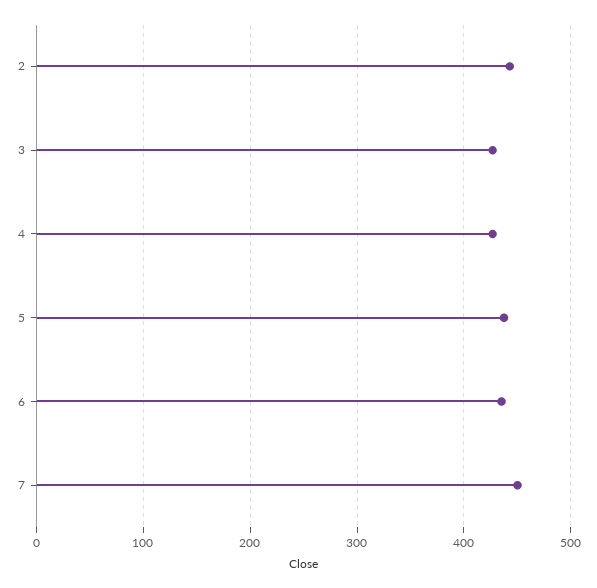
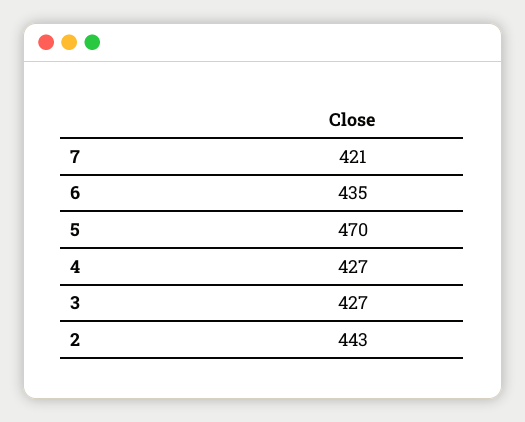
  {
    "2": 443,
    "3": 427,
    "4": 427,
-   "5": 440,
+   "5": 470,
    "6": 435,
-   "7": 450
+   "7": 421
  }

